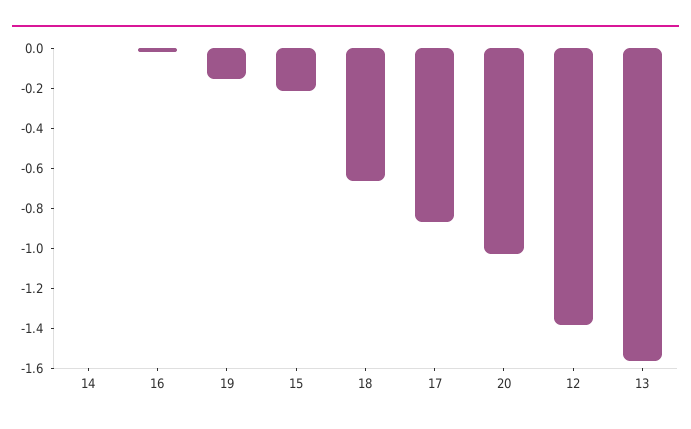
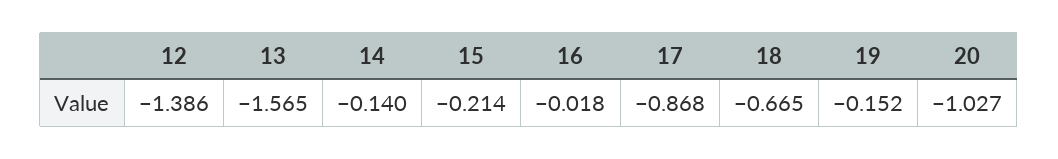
  {
-   "14": 0,
+   "14": -0.14,
    "16": -0.018,
    "19": -0.152,
    "15": -0.214,
    "18": -0.665,
    "17": -0.868,
    "20": -1.027,
    "12": -1.386,
    "13": -1.565
  }

